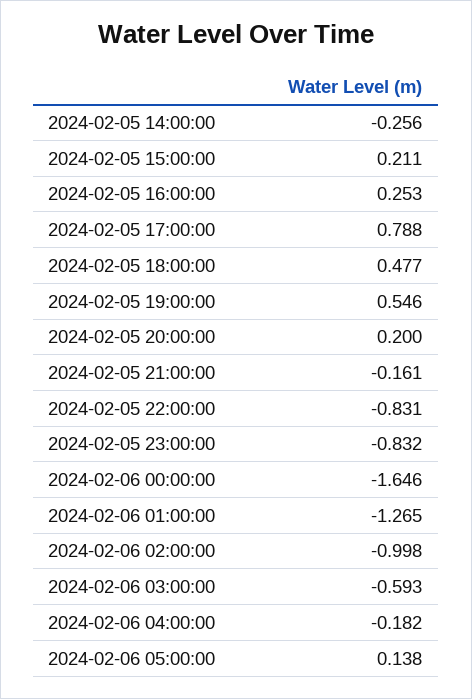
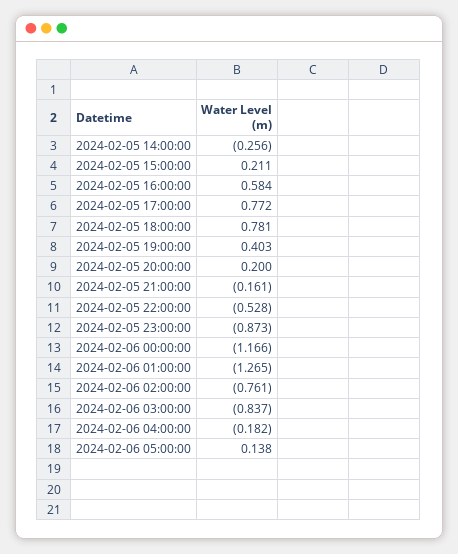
  {
    "2024-02-05 14:00:00": -0.256,
    "2024-02-05 15:00:00": 0.211,
-   "2024-02-05 16:00:00": 0.253,
+   "2024-02-05 16:00:00": 0.584,
-   "2024-02-05 17:00:00": 0.788,
+   "2024-02-05 17:00:00": 0.772,
-   "2024-02-05 18:00:00": 0.477,
+   "2024-02-05 18:00:00": 0.781,
-   "2024-02-05 19:00:00": 0.546,
+   "2024-02-05 19:00:00": 0.403,
    "2024-02-05 20:00:00": 0.2,
    "2024-02-05 21:00:00": -0.161,
-   "2024-02-05 22:00:00": -0.831,
+   "2024-02-05 22:00:00": -0.528,
-   "2024-02-05 23:00:00": -0.832,
+   "2024-02-05 23:00:00": -0.873,
-   "2024-02-06 00:00:00": -1.646,
+   "2024-02-06 00:00:00": -1.166,
    "2024-02-06 01:00:00": -1.265,
-   "2024-02-06 02:00:00": -0.998,
+   "2024-02-06 02:00:00": -0.761,
-   "2024-02-06 03:00:00": -0.593,
+   "2024-02-06 03:00:00": -0.837,
    "2024-02-06 04:00:00": -0.182,
    "2024-02-06 05:00:00": 0.138
  }

